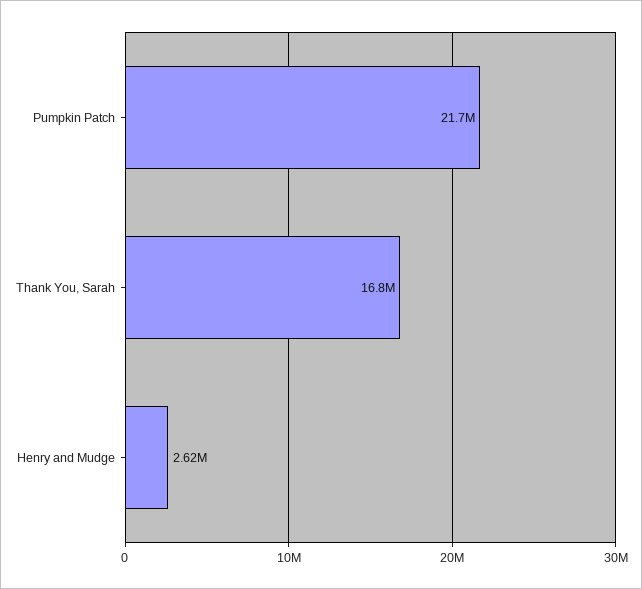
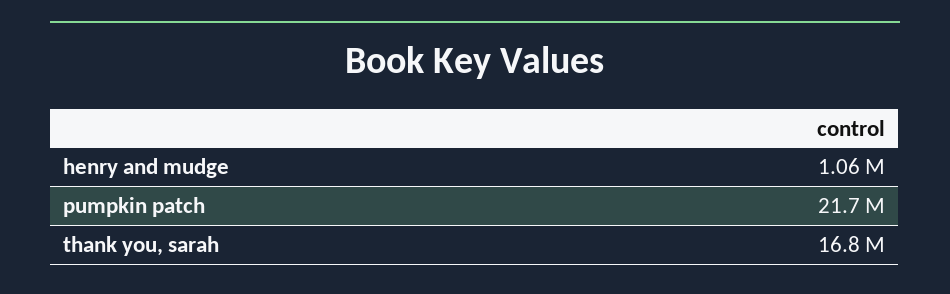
  {
    "Pumpkin Patch": 21700000,
    "Thank You, Sarah": 16800000,
-   "Henry and Mudge": 2620000
+   "Henry and Mudge": 1060000
  }

